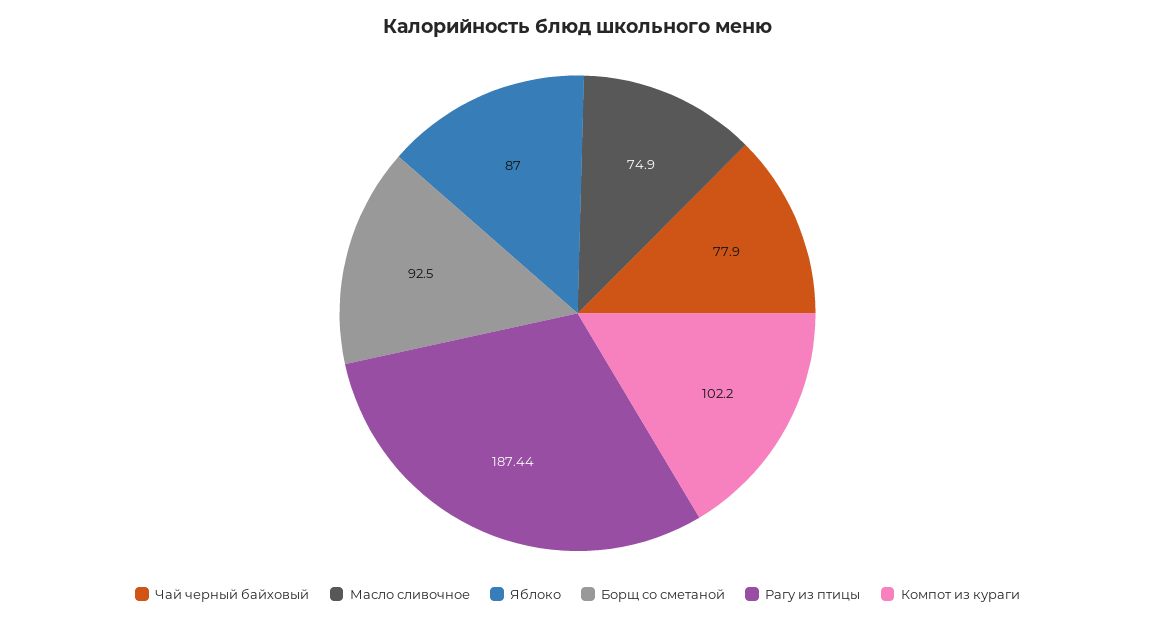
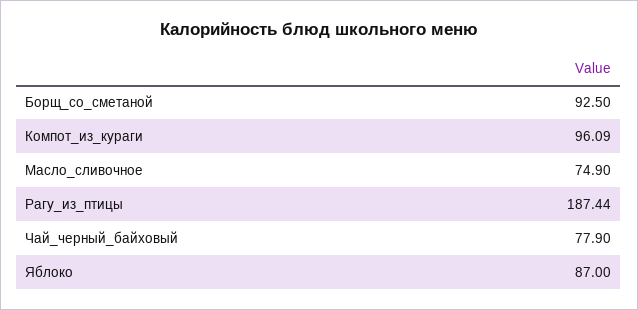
  {
    "Чай черный байховый": 77.9,
    "Масло сливочное": 74.9,
    "Яблоко": 87,
    "Борщ со сметаной": 92.5,
    "Рагу из птицы": 187.44,
-   "Компот из кураги": 102.2
+   "Компот из кураги": 96.09
  }

